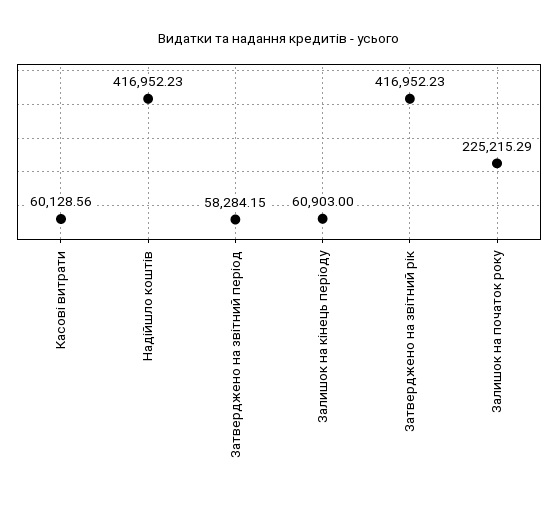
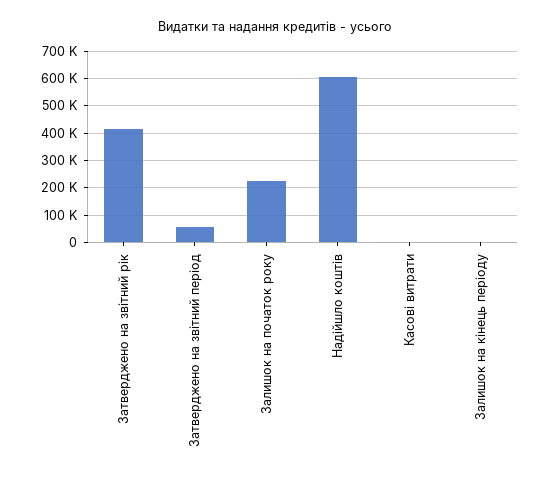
  {
-   "Касові витрати": 60128.56,
+   "Касові витрати": 0,
-   "Надійшло коштів": 416952.23,
+   "Надійшло коштів": 600000,
    "Затверджено на звітний період": 58284.15,
-   "Залишок на кінець періоду": 60903,
+   "Залишок на кінець періоду": 0,
    "Затверджено на звітний рік": 416952.23,
    "Залишок на початок року": 225215.29
  }

